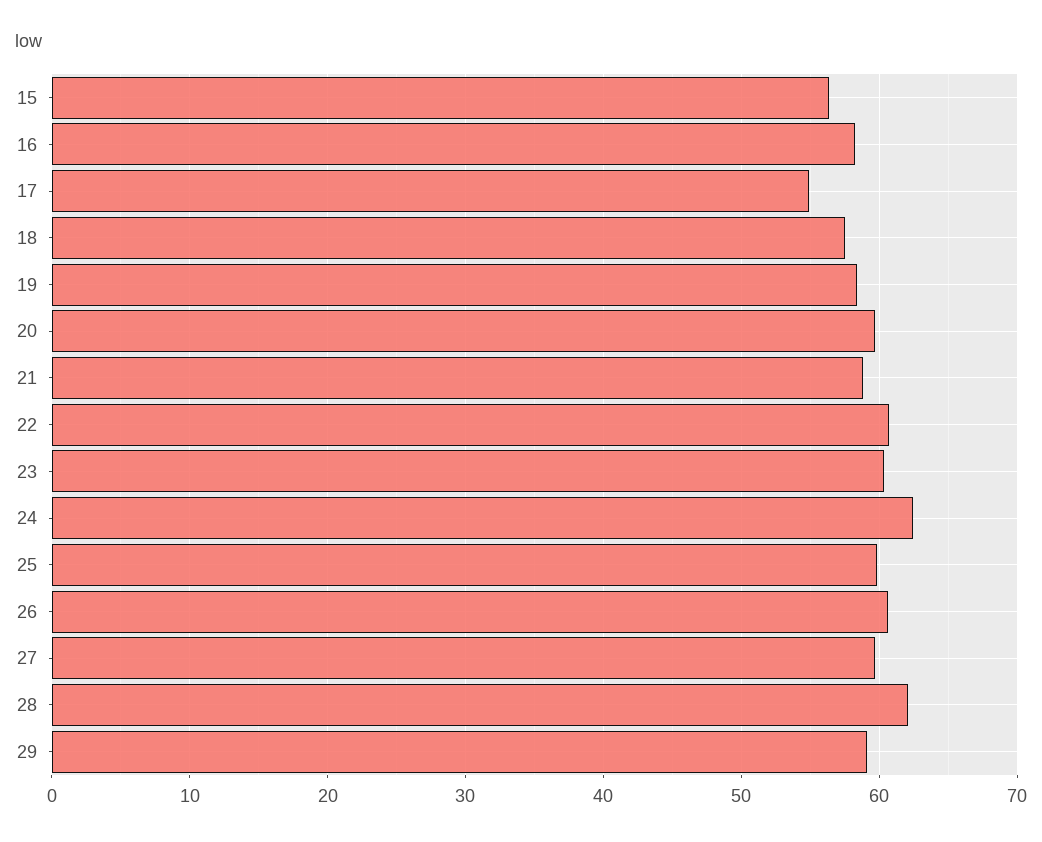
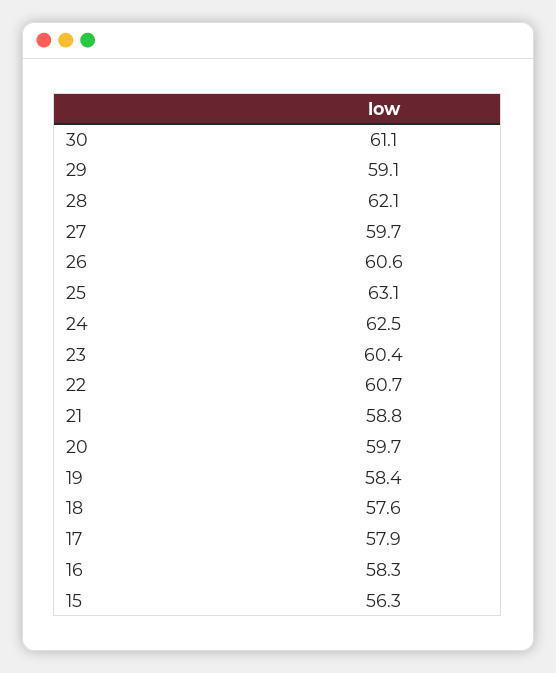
  {
    "15": 56.3,
    "16": 58.3,
-   "17": 55,
+   "17": 57.9,
    "18": 57.6,
    "19": 58.4,
    "20": 59.7,
    "21": 58.8,
    "22": 60.7,
    "23": 60.4,
    "24": 62.5,
-   "25": 60,
+   "25": 63.1,
    "26": 60.6,
    "27": 59.7,
    "28": 62.1,
-   "29": 59.1
+   "29": 59.1,
+   "30": 61.1
  }

